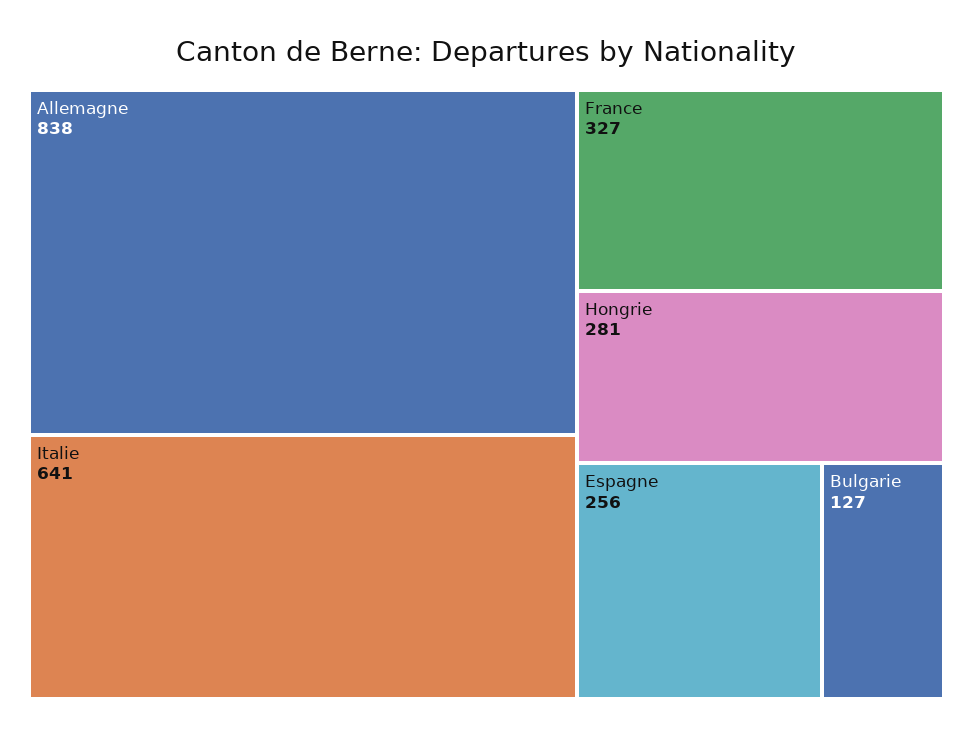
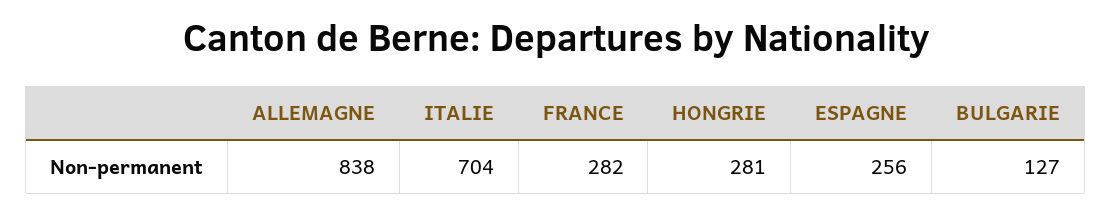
  {
    "Allemagne": 838,
-   "Italie": 641,
+   "Italie": 704,
-   "France": 327,
+   "France": 282,
    "Hongrie": 281,
    "Espagne": 256,
    "Bulgarie": 127
  }

